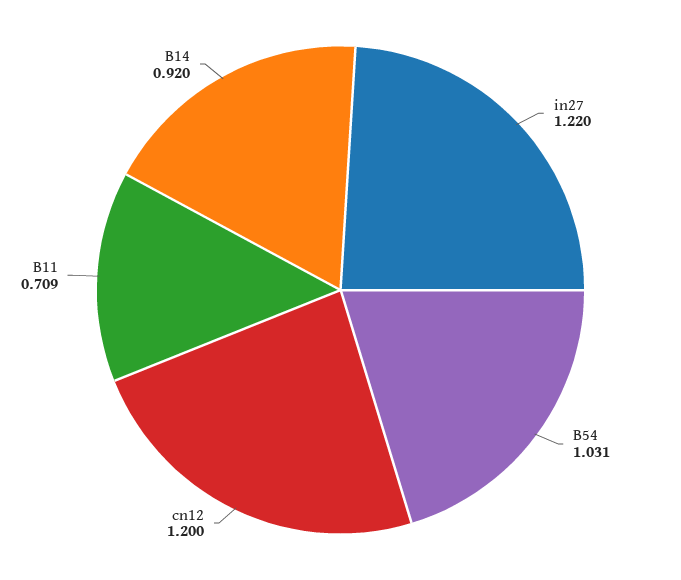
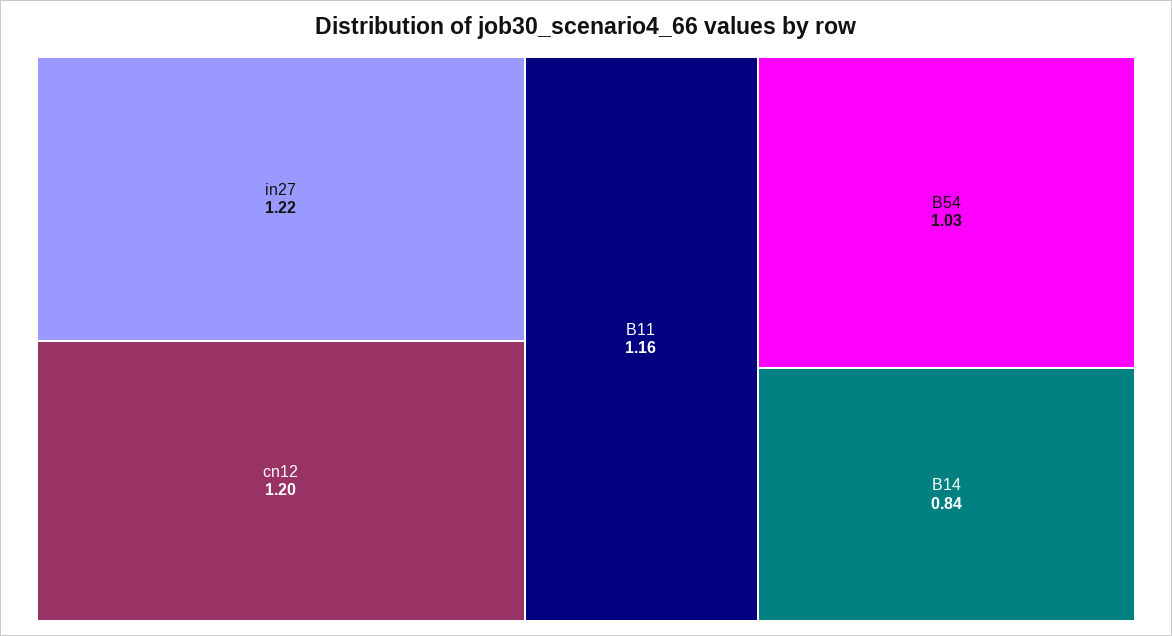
  {
    "in27": 1.22,
    "B54": 1.031,
    "cn12": 1.2,
-   "B11": 0.709,
+   "B11": 1.16,
-   "B14": 0.92
+   "B14": 0.84
  }

